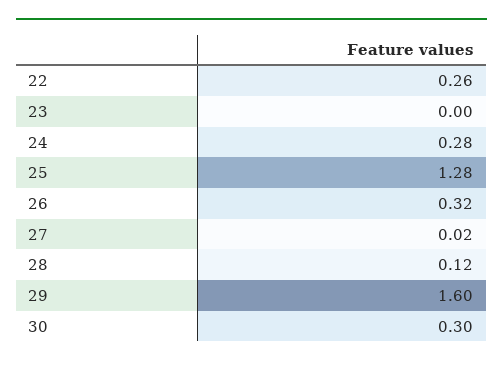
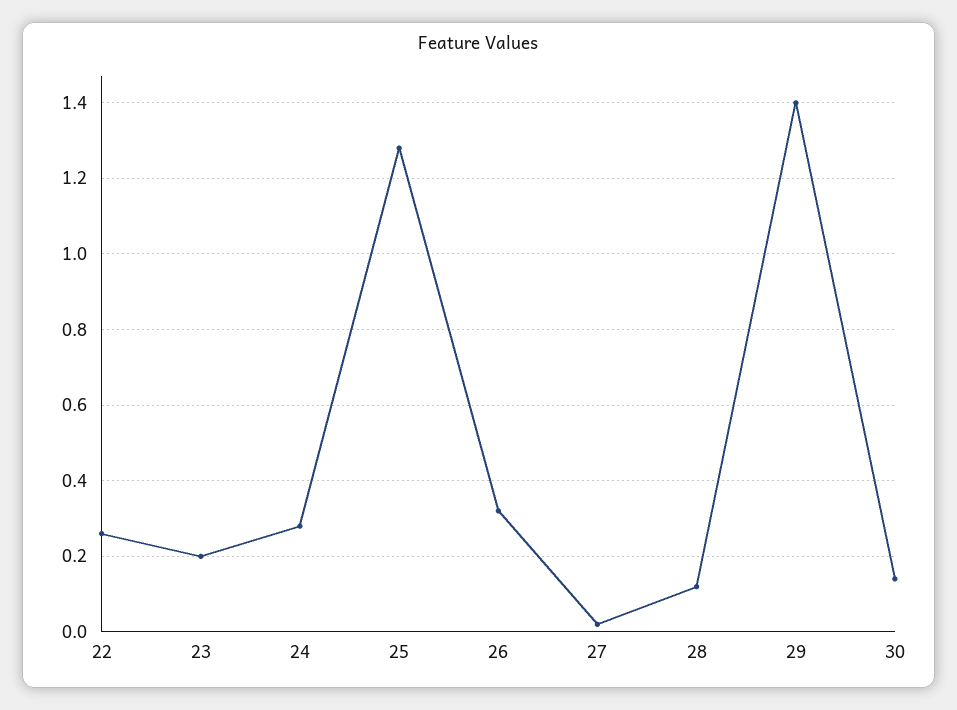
  {
    "22": 0.26,
-   "23": 0,
+   "23": 0.2,
    "24": 0.28,
    "25": 1.28,
    "26": 0.32,
    "27": 0.02,
    "28": 0.12,
-   "29": 1.6,
+   "29": 1.4,
-   "30": 0.3
+   "30": 0.15
  }

